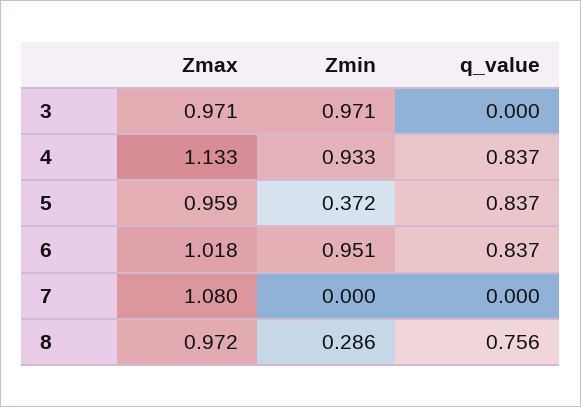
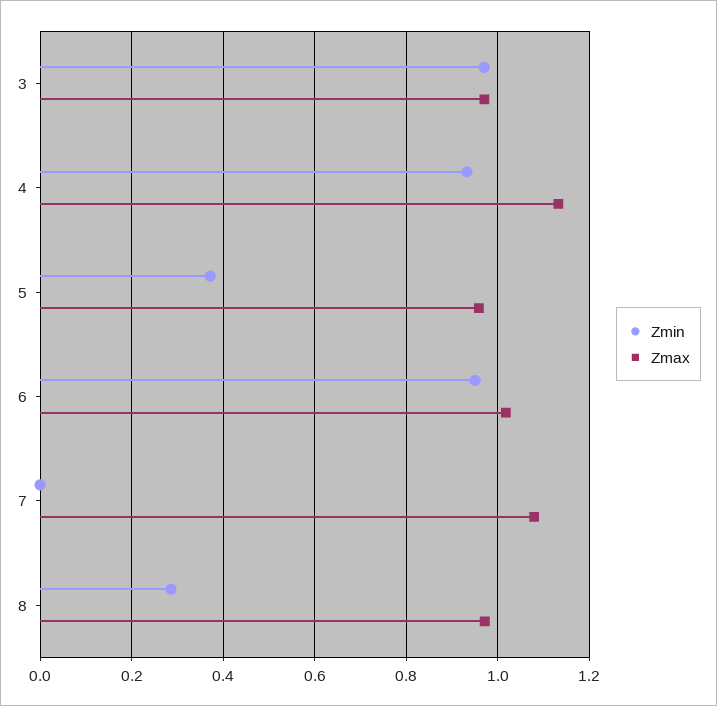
  {
    "Zmax": {
      "3": 0.971,
      "4": 1.133,
      "5": 0.959,
      "6": 1.018,
      "7": 1.08,
      "8": 0.972
    },
    "Zmin": {
      "3": 0.971,
      "4": 0.933,
      "5": 0.372,
      "6": 0.951,
      "7": 0,
      "8": 0.286
-   },
+   }
-   "q_value": {
-     "3": 0,
-     "4": 0.837,
-     "5": 0.837,
-     "6": 0.837,
-     "7": 0,
-     "8": 0.756
-   }
  }

